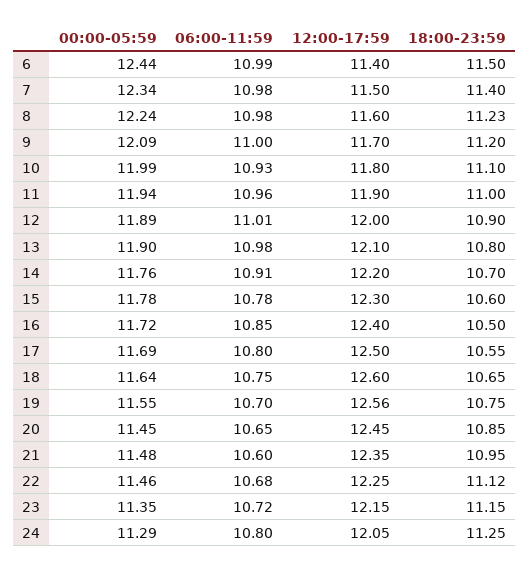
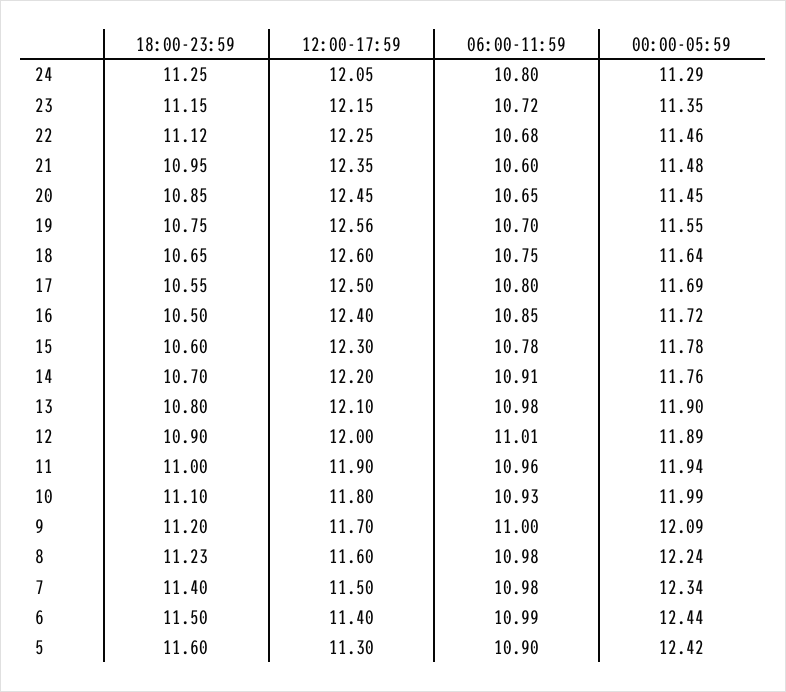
  {
    "00:00-05:59": {
      "6": 12.44,
      "7": 12.34,
      "8": 12.24,
      "9": 12.09,
      "10": 11.99,
      "11": 11.94,
      "12": 11.89,
      "13": 11.9,
      "14": 11.76,
      "15": 11.78,
      "16": 11.72,
      "17": 11.69,
      "18": 11.64,
      "19": 11.55,
      "20": 11.45,
      "21": 11.48,
      "22": 11.46,
      "23": 11.35,
-     "24": 11.29
+     "24": 11.29,
+     "5": 12.42
    },
    "06:00-11:59": {
      "6": 10.99,
      "7": 10.98,
      "8": 10.98,
      "9": 11,
      "10": 10.93,
      "11": 10.96,
      "12": 11.01,
      "13": 10.98,
      "14": 10.91,
      "15": 10.78,
      "16": 10.85,
      "17": 10.8,
      "18": 10.75,
      "19": 10.7,
      "20": 10.65,
      "21": 10.6,
      "22": 10.68,
      "23": 10.72,
-     "24": 10.8
+     "24": 10.8,
+     "5": 10.9
    },
    "12:00-17:59": {
      "6": 11.4,
      "7": 11.5,
      "8": 11.6,
      "9": 11.7,
      "10": 11.8,
      "11": 11.9,
      "12": 12,
      "13": 12.1,
      "14": 12.2,
      "15": 12.3,
      "16": 12.4,
      "17": 12.5,
      "18": 12.6,
      "19": 12.56,
      "20": 12.45,
      "21": 12.35,
      "22": 12.25,
      "23": 12.15,
-     "24": 12.05
+     "24": 12.05,
+     "5": 11.3
    },
    "18:00-23:59": {
      "6": 11.5,
      "7": 11.4,
      "8": 11.23,
      "9": 11.2,
      "10": 11.1,
      "11": 11,
      "12": 10.9,
      "13": 10.8,
      "14": 10.7,
      "15": 10.6,
      "16": 10.5,
      "17": 10.55,
      "18": 10.65,
      "19": 10.75,
      "20": 10.85,
      "21": 10.95,
      "22": 11.12,
      "23": 11.15,
-     "24": 11.25
+     "24": 11.25,
+     "5": 11.6
    }
  }

